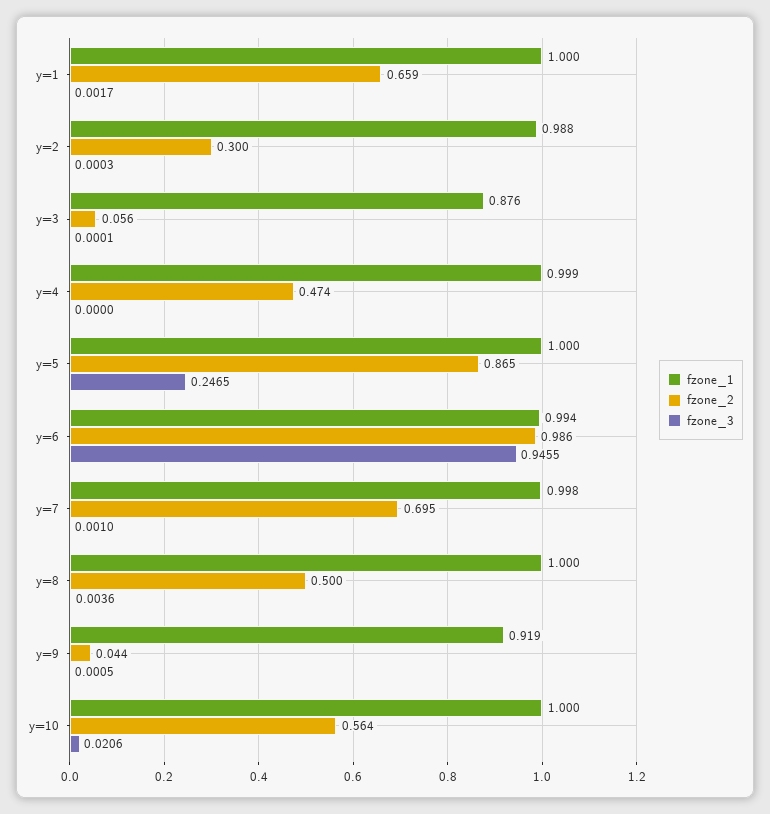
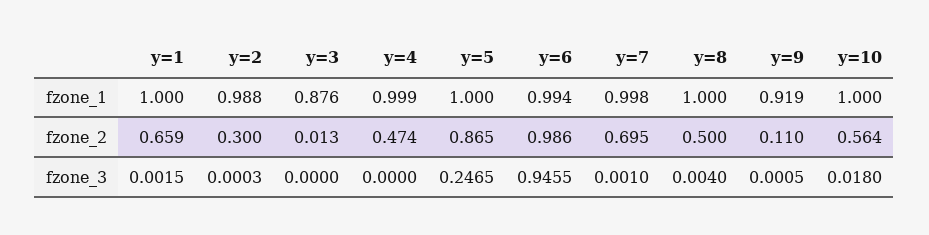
  {
    "fzone_1": {
      "y=1": 1,
      "y=2": 0.988,
      "y=3": 0.876,
      "y=4": 0.999,
      "y=5": 1,
      "y=6": 0.994,
      "y=7": 0.998,
      "y=8": 1,
      "y=9": 0.919,
      "y=10": 1
    },
    "fzone_2": {
      "y=1": 0.659,
      "y=2": 0.3,
-     "y=3": 0.056,
+     "y=3": 0.013,
      "y=4": 0.474,
      "y=5": 0.865,
      "y=6": 0.986,
      "y=7": 0.695,
      "y=8": 0.5,
-     "y=9": 0.044,
+     "y=9": 0.11,
      "y=10": 0.564
    },
    "fzone_3": {
-     "y=1": 0.0017,
+     "y=1": 0.0015,
      "y=2": 0.0003,
-     "y=3": 0.0001,
+     "y=3": 0,
      "y=4": 0,
      "y=5": 0.2465,
      "y=6": 0.9455,
      "y=7": 0.001,
-     "y=8": 0.0036,
+     "y=8": 0.004,
      "y=9": 0.0005,
-     "y=10": 0.0206
+     "y=10": 0.018
    }
  }

